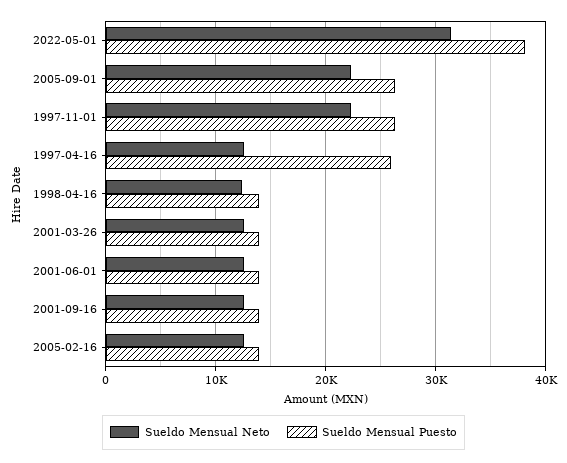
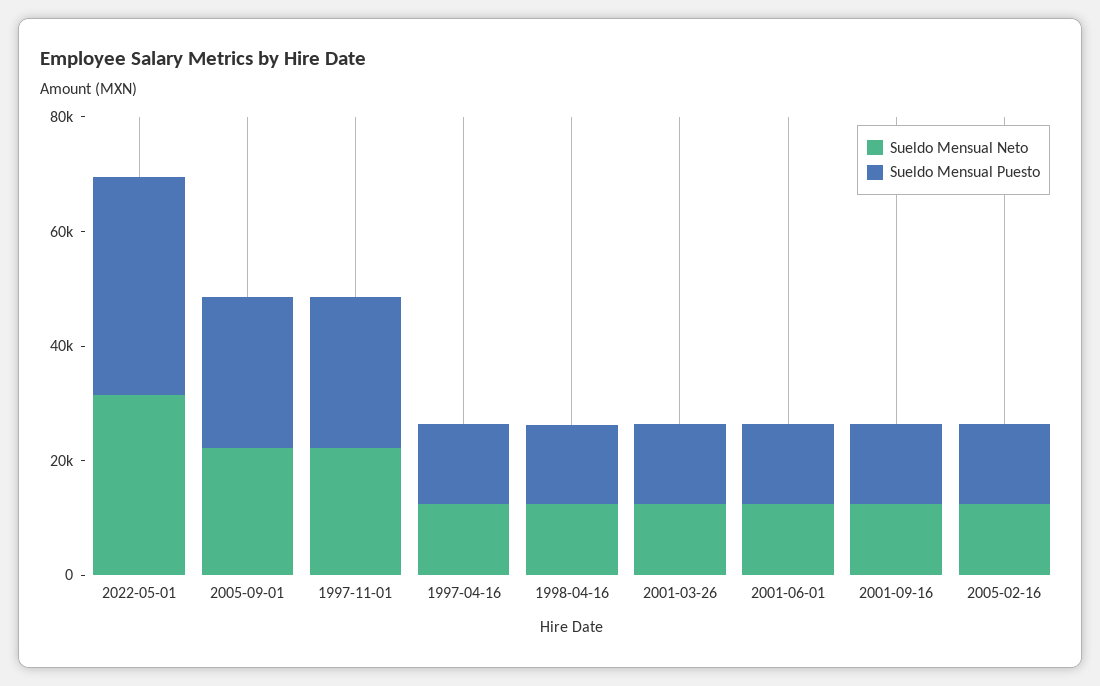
  {
    "Sueldo Mensual Neto": {
      "2022-05-01": 31000,
      "2005-09-01": 22000,
      "1997-11-01": 22000,
      "1997-04-16": 13000,
      "1998-04-16": 12000,
      "2001-03-26": 13000,
      "2001-06-01": 13000,
      "2001-09-16": 13000,
      "2005-02-16": 13000
    },
    "Sueldo Mensual Puesto": {
      "2022-05-01": 38000,
      "2005-09-01": 26000,
      "1997-11-01": 26000,
-     "1997-04-16": 26000,
+     "1997-04-16": 15000,
      "1998-04-16": 14000,
      "2001-03-26": 14000,
      "2001-06-01": 14000,
      "2001-09-16": 14000,
      "2005-02-16": 14000
    }
  }

